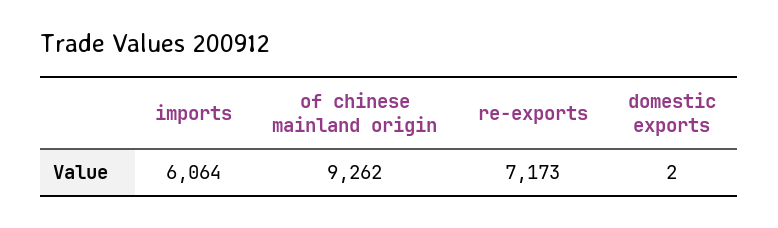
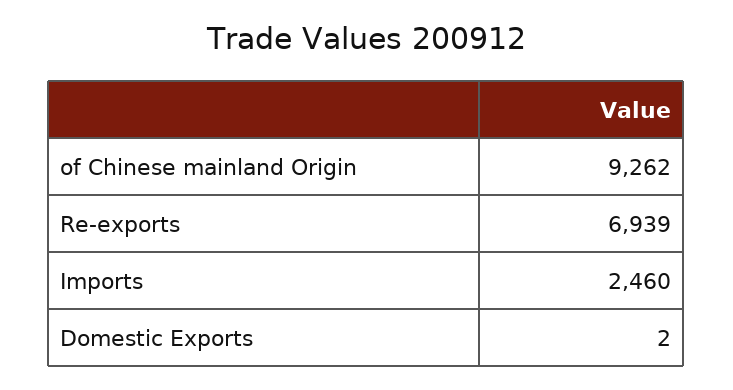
  {
-   "imports": 6064,
+   "imports": 2460,
    "of chinese mainland origin": 9262,
-   "re-exports": 7173,
+   "re-exports": 6939,
    "domestic exports": 2
  }

